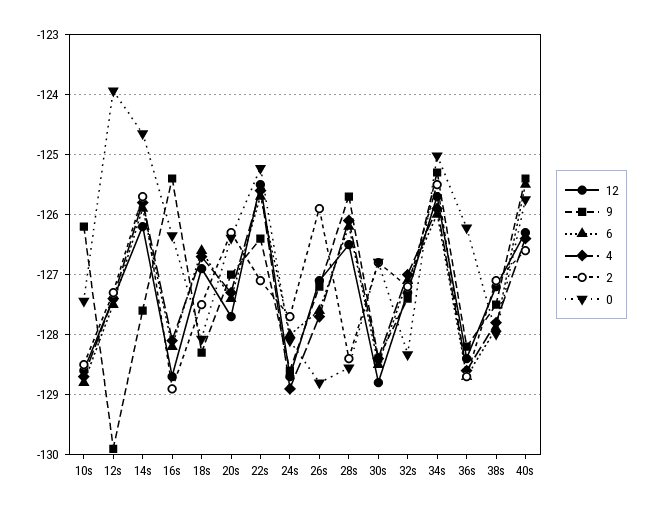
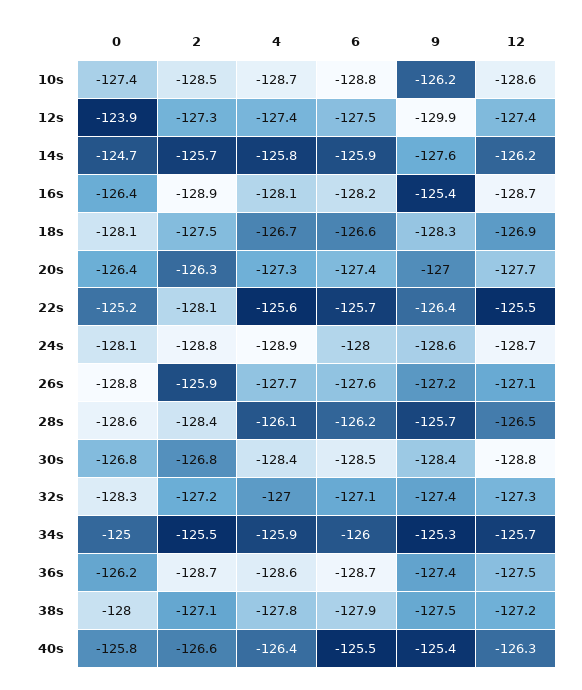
  {
    "12": {
      "10s": -128.6,
      "12s": -127.4,
      "14s": -126.2,
      "16s": -128.7,
      "18s": -126.9,
      "20s": -127.7,
      "22s": -125.5,
      "24s": -128.7,
      "26s": -127.1,
      "28s": -126.5,
      "30s": -128.8,
      "32s": -127.3,
      "34s": -125.7,
-     "36s": -128.4,
+     "36s": -127.5,
      "38s": -127.2,
      "40s": -126.3
    },
    "9": {
      "10s": -126.2,
      "12s": -129.9,
      "14s": -127.6,
      "16s": -125.4,
      "18s": -128.3,
      "20s": -127,
      "22s": -126.4,
      "24s": -128.6,
      "26s": -127.2,
      "28s": -125.7,
      "30s": -128.4,
      "32s": -127.4,
      "34s": -125.3,
-     "36s": -128.2,
+     "36s": -127.4,
      "38s": -127.5,
      "40s": -125.4
    },
    "6": {
      "10s": -128.8,
      "12s": -127.5,
      "14s": -125.9,
      "16s": -128.2,
      "18s": -126.6,
      "20s": -127.4,
      "22s": -125.7,
      "24s": -128,
      "26s": -127.6,
      "28s": -126.2,
      "30s": -128.5,
      "32s": -127.1,
      "34s": -126,
      "36s": -128.7,
      "38s": -127.9,
      "40s": -125.5
    },
    "4": {
      "10s": -128.7,
      "12s": -127.4,
      "14s": -125.8,
      "16s": -128.1,
      "18s": -126.7,
      "20s": -127.3,
      "22s": -125.6,
      "24s": -128.9,
      "26s": -127.7,
      "28s": -126.1,
      "30s": -128.4,
      "32s": -127,
      "34s": -125.9,
      "36s": -128.6,
      "38s": -127.8,
      "40s": -126.4
    },
    "2": {
      "10s": -128.5,
      "12s": -127.3,
      "14s": -125.7,
      "16s": -128.9,
      "18s": -127.5,
      "20s": -126.3,
-     "22s": -127.1,
+     "22s": -128.1,
-     "24s": -127.7,
+     "24s": -128.8,
      "26s": -125.9,
      "28s": -128.4,
      "30s": -126.8,
      "32s": -127.2,
      "34s": -125.5,
      "36s": -128.7,
      "38s": -127.1,
      "40s": -126.6
    },
    "0": {
      "10s": -127.4,
      "12s": -123.9,
      "14s": -124.7,
      "16s": -126.4,
      "18s": -128.1,
      "20s": -126.4,
      "22s": -125.2,
      "24s": -128.1,
      "26s": -128.8,
      "28s": -128.6,
      "30s": -126.8,
      "32s": -128.3,
      "34s": -125,
      "36s": -126.2,
      "38s": -128,
      "40s": -125.8
    }
  }

